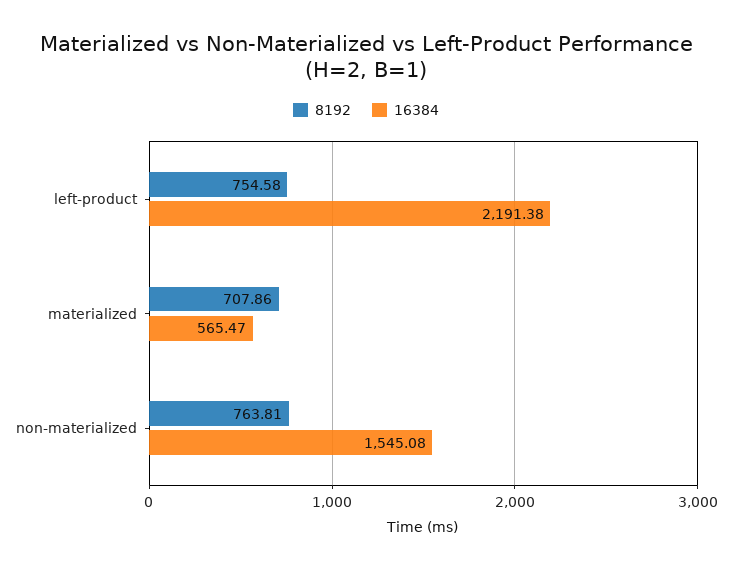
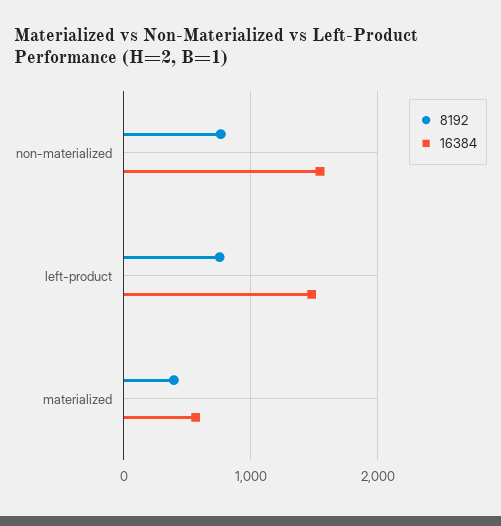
  {
    "8192": {
      "left-product": 754.58,
-     "materialized": 707.86,
+     "materialized": 400,
      "non-materialized": 763.81
    },
    "16384": {
-     "left-product": 2191.38,
+     "left-product": 1500,
      "materialized": 565.47,
      "non-materialized": 1545.08
    }
  }

